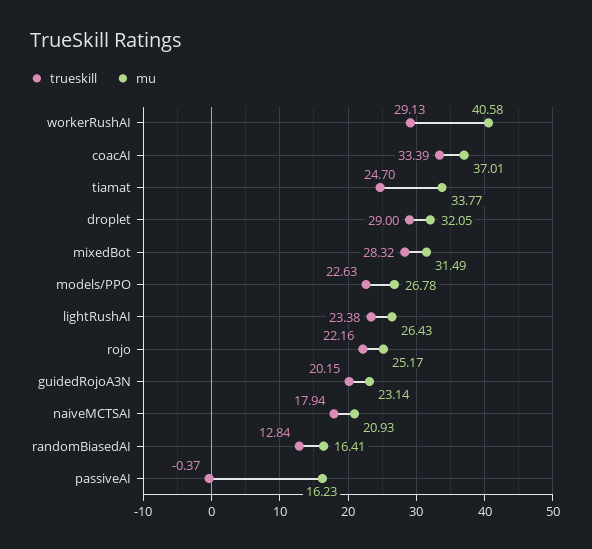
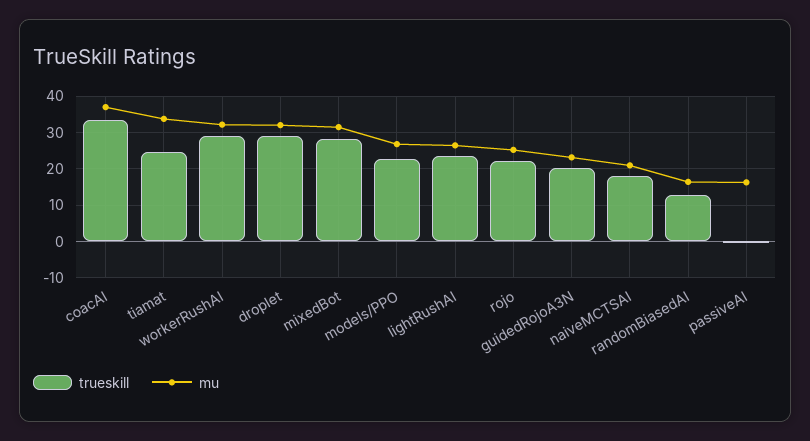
  {
    "trueskill": {
      "workerRushAI": 29.13,
      "coacAI": 33.39,
      "tiamat": 24.7,
      "droplet": 29,
      "mixedBot": 28.32,
      "models/PPO": 22.63,
      "lightRushAI": 23.38,
      "rojo": 22.16,
      "guidedRojoA3N": 20.15,
      "naiveMCTSAI": 17.94,
      "randomBiasedAI": 12.84,
      "passiveAI": -0.37
    },
    "mu": {
-     "workerRushAI": 40.58,
+     "workerRushAI": 32,
      "coacAI": 37.01,
      "tiamat": 33.77,
      "droplet": 32.05,
      "mixedBot": 31.49,
      "models/PPO": 26.78,
      "lightRushAI": 26.43,
      "rojo": 25.17,
      "guidedRojoA3N": 23.14,
      "naiveMCTSAI": 20.93,
      "randomBiasedAI": 16.41,
      "passiveAI": 16.23
    }
  }

